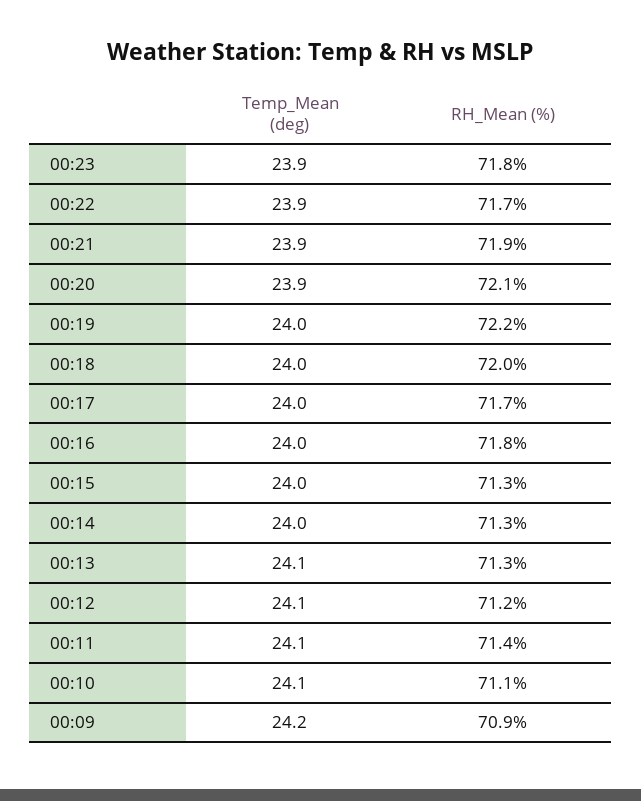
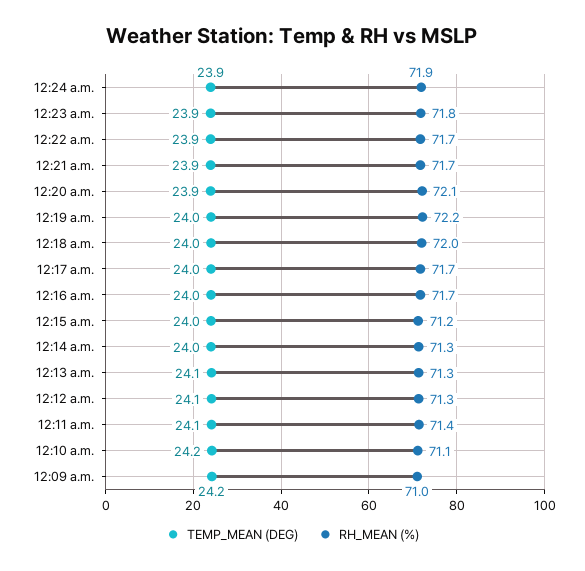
  {
    "Temp_Mean (deg)": {
      "00:23": 23.9,
      "00:22": 23.9,
      "00:21": 23.9,
      "00:20": 23.9,
      "00:19": 24,
      "00:18": 24,
      "00:17": 24,
      "00:16": 24,
      "00:15": 24,
      "00:14": 24,
      "00:13": 24.1,
      "00:12": 24.1,
      "00:11": 24.1,
-     "00:10": 24.1,
+     "00:10": 24.2,
-     "00:09": 24.2
+     "00:09": 24.2,
+     "12:24 a.m.": 23.9
    },
    "RH_Mean (%)": {
      "00:23": 71.8,
      "00:22": 71.7,
-     "00:21": 71.9,
+     "00:21": 71.7,
      "00:20": 72.1,
      "00:19": 72.2,
      "00:18": 72,
      "00:17": 71.7,
-     "00:16": 71.8,
+     "00:16": 71.7,
-     "00:15": 71.3,
+     "00:15": 71.2,
      "00:14": 71.3,
      "00:13": 71.3,
-     "00:12": 71.2,
+     "00:12": 71.3,
      "00:11": 71.4,
      "00:10": 71.1,
-     "00:09": 70.9
+     "00:09": 71,
+     "12:24 a.m.": 71.9
    }
  }

